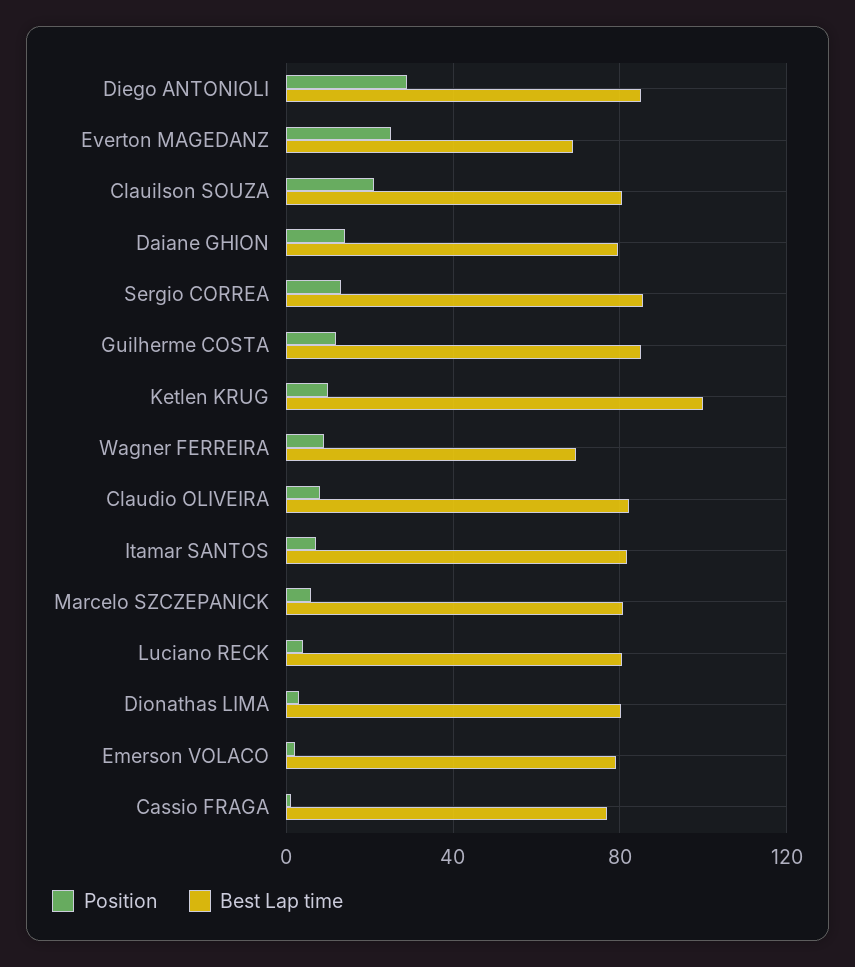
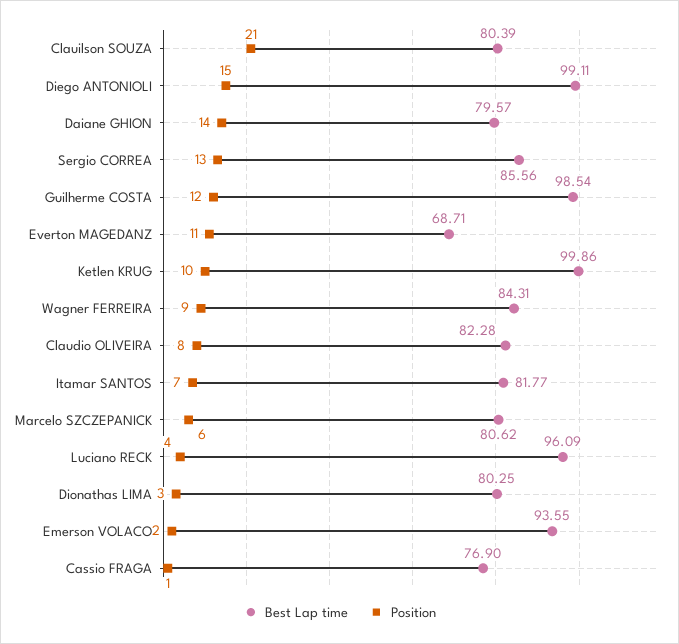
  {
    "Position": {
-     "Diego ANTONIOLI": 30,
+     "Diego ANTONIOLI": 15,
-     "Everton MAGEDANZ": 25,
+     "Everton MAGEDANZ": 11,
      "Clauilson SOUZA": 21,
      "Daiane GHION": 14,
      "Sergio CORREA": 13,
      "Guilherme COSTA": 12,
      "Ketlen KRUG": 10,
      "Wagner FERREIRA": 9,
      "Claudio OLIVEIRA": 8,
      "Itamar SANTOS": 7,
      "Marcelo SZCZEPANICK": 6,
      "Luciano RECK": 4,
      "Dionathas LIMA": 3,
      "Emerson VOLACO": 2,
      "Cassio FRAGA": 1
    },
    "Best Lap time": {
-     "Diego ANTONIOLI": 85,
+     "Diego ANTONIOLI": 99.11,
      "Everton MAGEDANZ": 68.71,
      "Clauilson SOUZA": 80.39,
      "Daiane GHION": 79.57,
      "Sergio CORREA": 85.56,
-     "Guilherme COSTA": 85,
+     "Guilherme COSTA": 98.54,
      "Ketlen KRUG": 99.86,
-     "Wagner FERREIRA": 70,
+     "Wagner FERREIRA": 84.31,
      "Claudio OLIVEIRA": 82.28,
      "Itamar SANTOS": 81.77,
      "Marcelo SZCZEPANICK": 80.62,
-     "Luciano RECK": 80,
+     "Luciano RECK": 96.09,
      "Dionathas LIMA": 80.25,
-     "Emerson VOLACO": 80,
+     "Emerson VOLACO": 93.55,
      "Cassio FRAGA": 76.9
    }
  }

